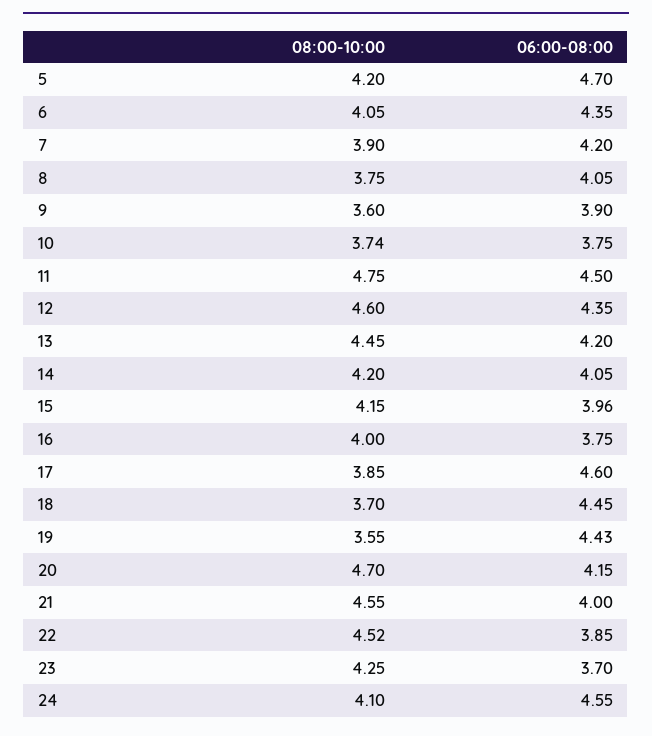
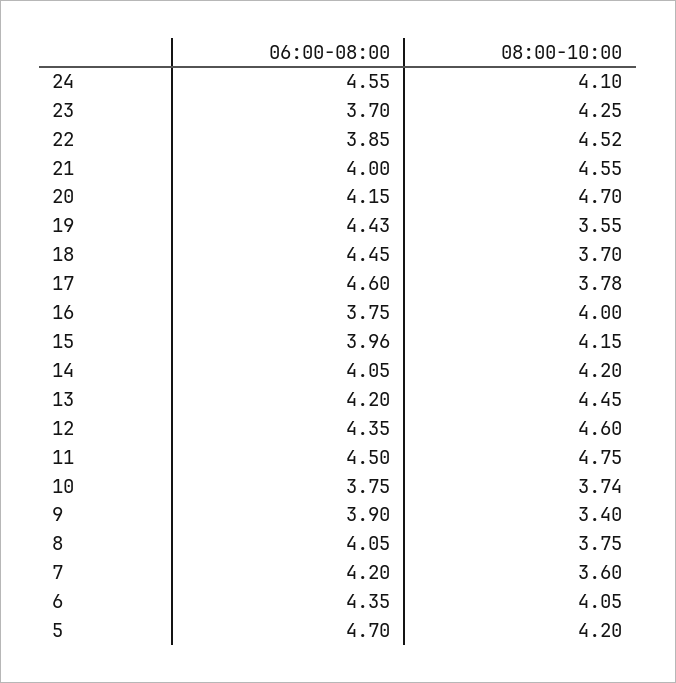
  {
    "08:00-10:00": {
      "5": 4.2,
      "6": 4.05,
-     "7": 3.9,
+     "7": 3.6,
      "8": 3.75,
-     "9": 3.6,
+     "9": 3.4,
      "10": 3.74,
      "11": 4.75,
      "12": 4.6,
      "13": 4.45,
      "14": 4.2,
      "15": 4.15,
      "16": 4,
-     "17": 3.85,
+     "17": 3.78,
      "18": 3.7,
      "19": 3.55,
      "20": 4.7,
      "21": 4.55,
      "22": 4.52,
      "23": 4.25,
      "24": 4.1
    },
    "06:00-08:00": {
      "5": 4.7,
      "6": 4.35,
      "7": 4.2,
      "8": 4.05,
      "9": 3.9,
      "10": 3.75,
      "11": 4.5,
      "12": 4.35,
      "13": 4.2,
      "14": 4.05,
      "15": 3.96,
      "16": 3.75,
      "17": 4.6,
      "18": 4.45,
      "19": 4.43,
      "20": 4.15,
      "21": 4,
      "22": 3.85,
      "23": 3.7,
      "24": 4.55
    }
  }

